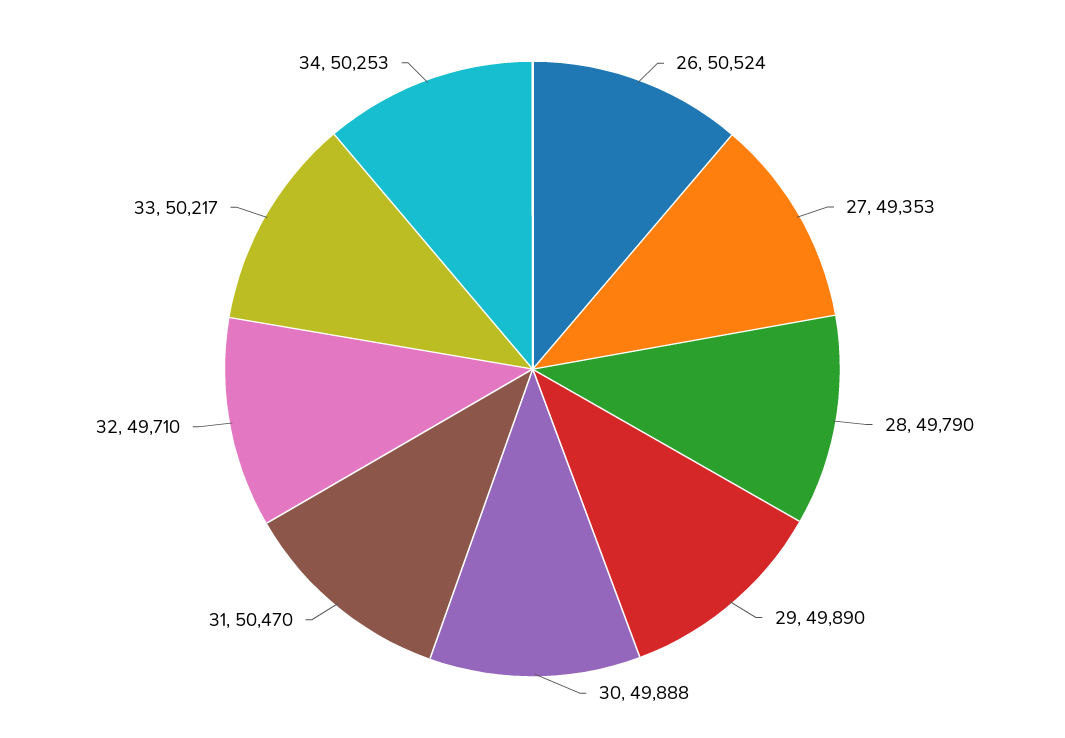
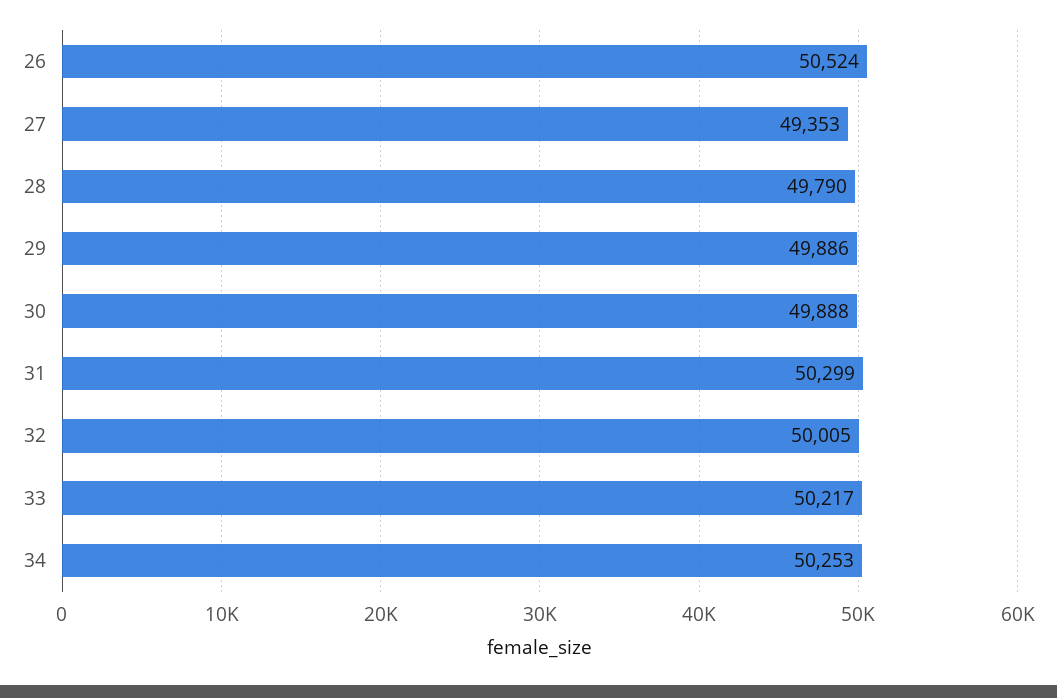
  {
    "26": 50524,
    "27": 49353,
    "28": 49790,
-   "29": 49890,
+   "29": 49886,
    "30": 49888,
-   "31": 50470,
+   "31": 50299,
-   "32": 49710,
+   "32": 50005,
    "33": 50217,
    "34": 50253
  }

